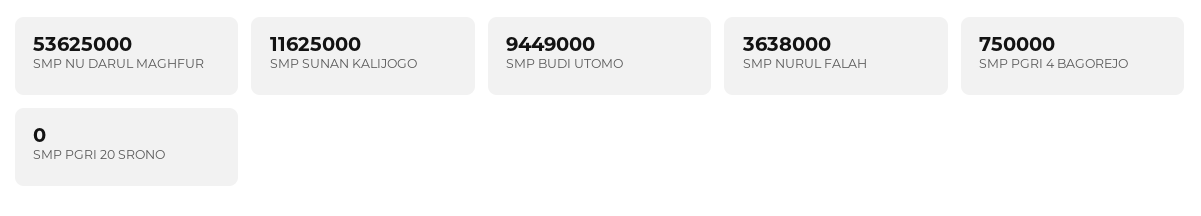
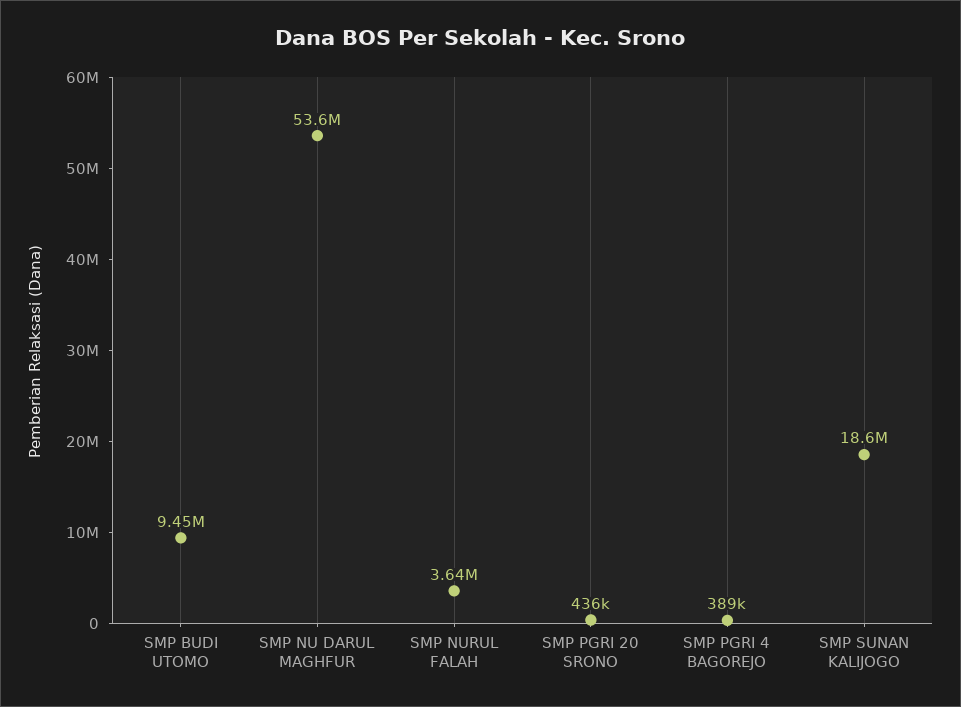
  {
    "SMP NU DARUL MAGHFUR": 53625000,
-   "SMP SUNAN KALIJOGO": 11625000,
+   "SMP SUNAN KALIJOGO": 18600000,
    "SMP BUDI UTOMO": 9449000,
    "SMP NURUL FALAH": 3638000,
-   "SMP PGRI 4 BAGOREJO": 750000,
+   "SMP PGRI 4 BAGOREJO": 389000,
-   "SMP PGRI 20 SRONO": 0
+   "SMP PGRI 20 SRONO": 436000
  }

